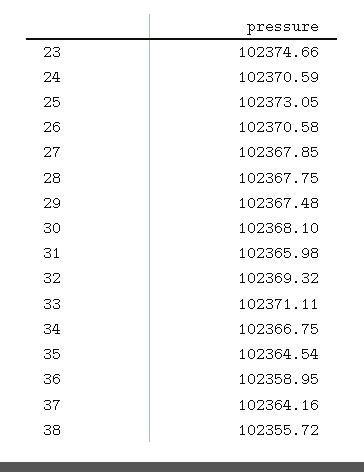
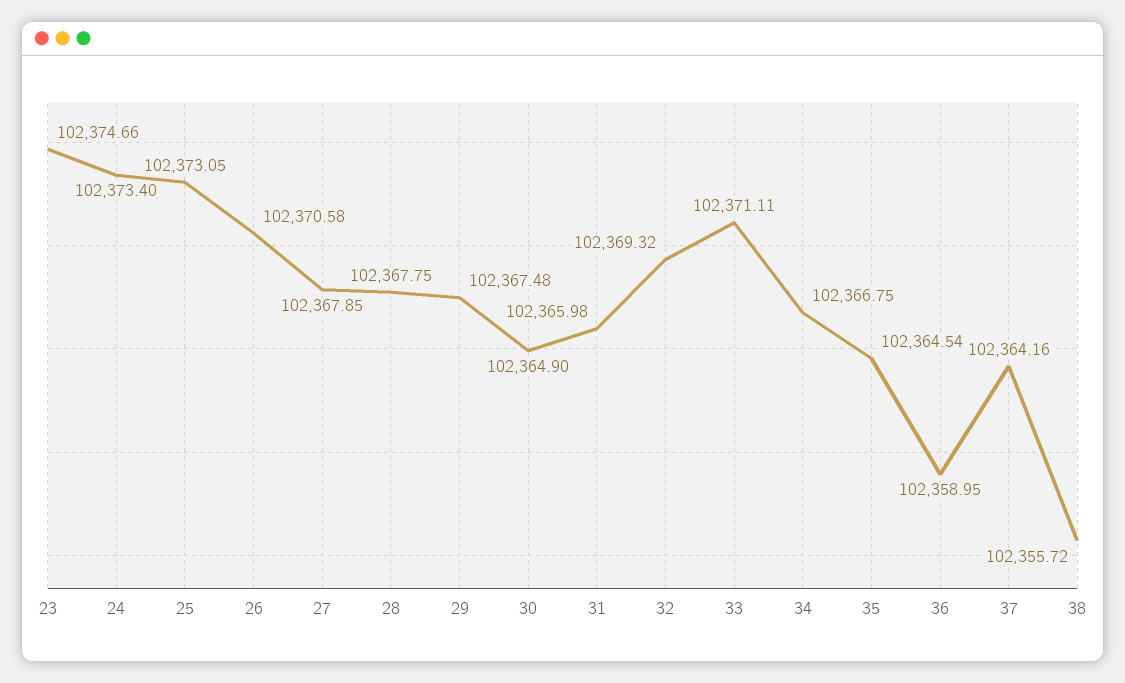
  {
    "23": 102374.66,
-   "24": 102370.59,
+   "24": 102373.4,
    "25": 102373.05,
    "26": 102370.58,
    "27": 102367.85,
    "28": 102367.75,
    "29": 102367.48,
-   "30": 102368.1,
+   "30": 102364.9,
    "31": 102365.98,
    "32": 102369.32,
    "33": 102371.11,
    "34": 102366.75,
    "35": 102364.54,
    "36": 102358.95,
    "37": 102364.16,
    "38": 102355.72
  }

